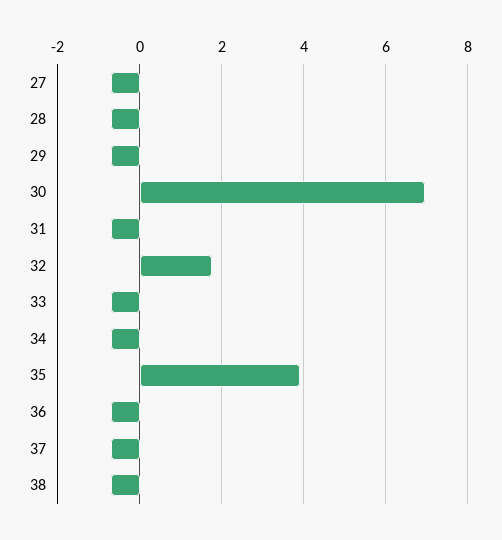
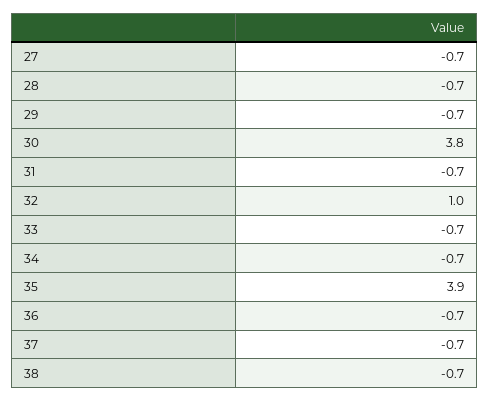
  {
    "27": -0.7,
    "28": -0.7,
    "29": -0.7,
-   "30": 7,
+   "30": 3.8,
    "31": -0.7,
-   "32": 1.8,
+   "32": 1,
    "33": -0.7,
    "34": -0.7,
    "35": 3.9,
    "36": -0.7,
    "37": -0.7,
    "38": -0.7
  }

